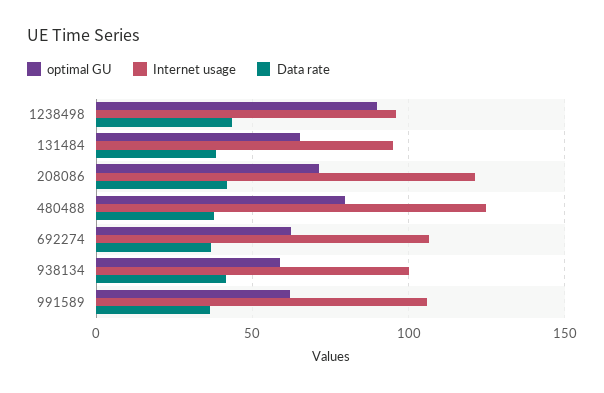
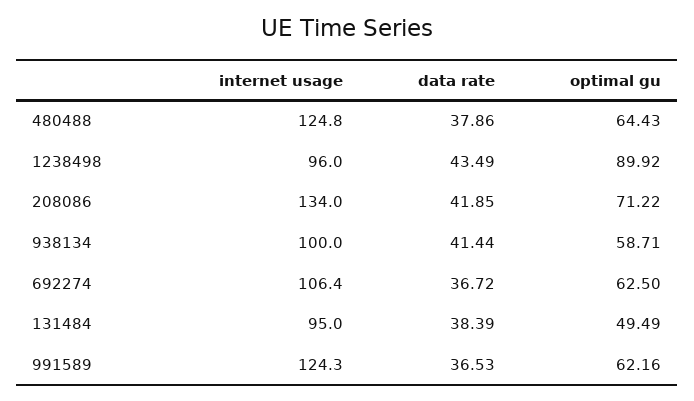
  {
    "optimal GU": {
      "1238498": 89.92,
-     "131484": 65,
+     "131484": 49.49,
      "208086": 71.22,
-     "480488": 80,
+     "480488": 64.43,
      "692274": 62.5,
      "938134": 58.71,
      "991589": 62.16
    },
    "Internet usage": {
      "1238498": 96,
      "131484": 95,
-     "208086": 120,
+     "208086": 134,
      "480488": 124.8,
      "692274": 106.4,
      "938134": 100,
-     "991589": 105
+     "991589": 124.3
    },
    "Data rate": {
      "1238498": 43.49,
      "131484": 38.39,
      "208086": 41.85,
      "480488": 37.86,
      "692274": 36.72,
      "938134": 41.44,
      "991589": 36.53
    }
  }

